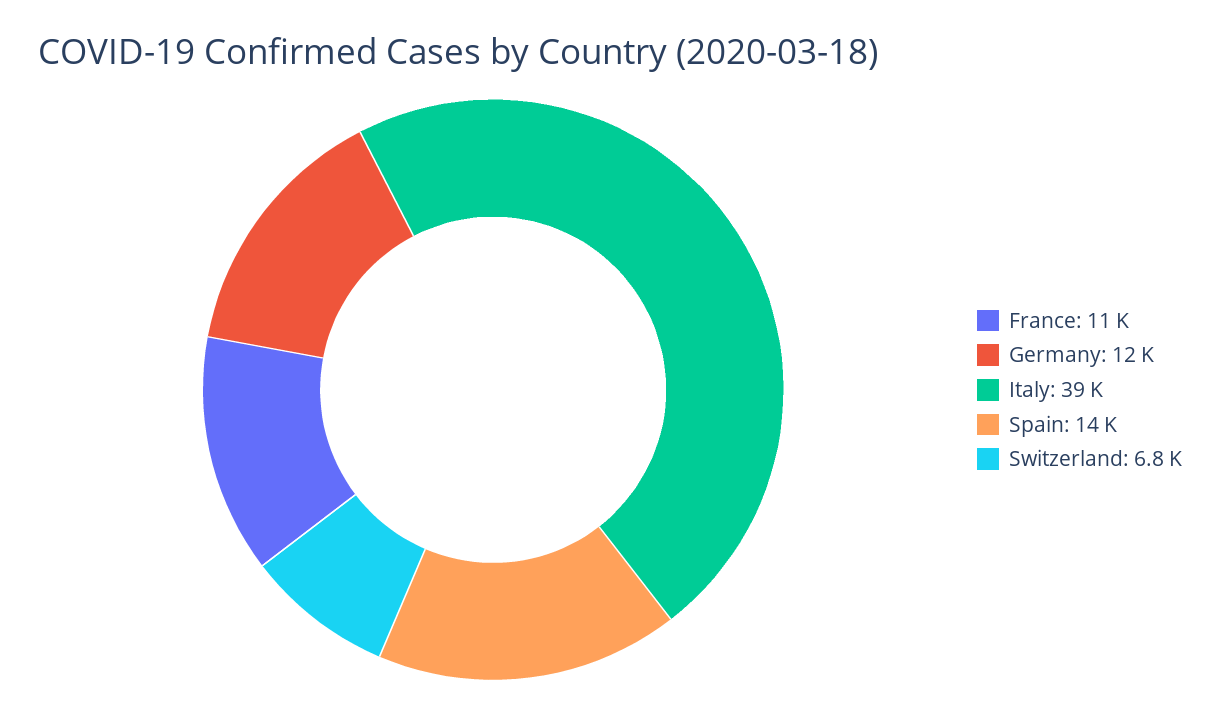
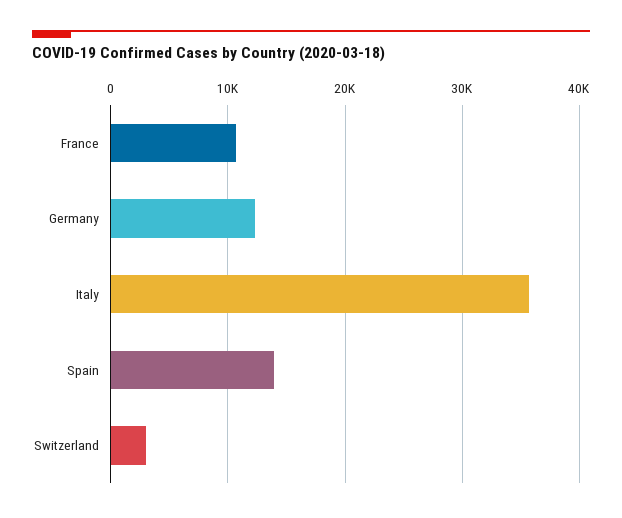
  {
    "France": 11000,
    "Germany": 12000,
-   "Italy": 39000,
+   "Italy": 36000,
    "Spain": 14000,
-   "Switzerland": 6800
+   "Switzerland": 3000
  }

